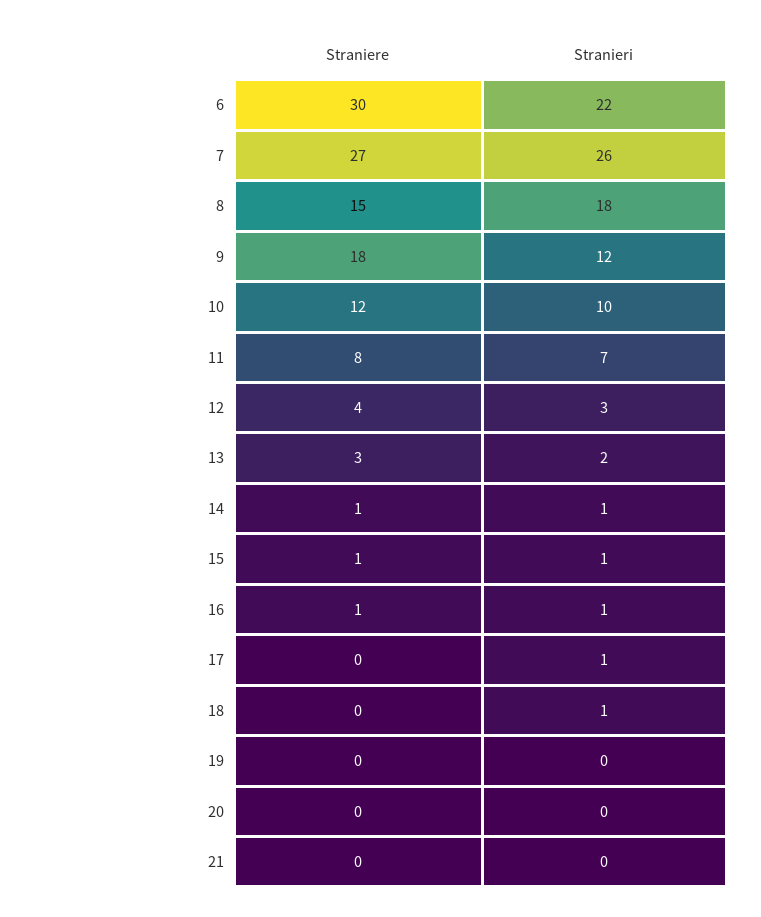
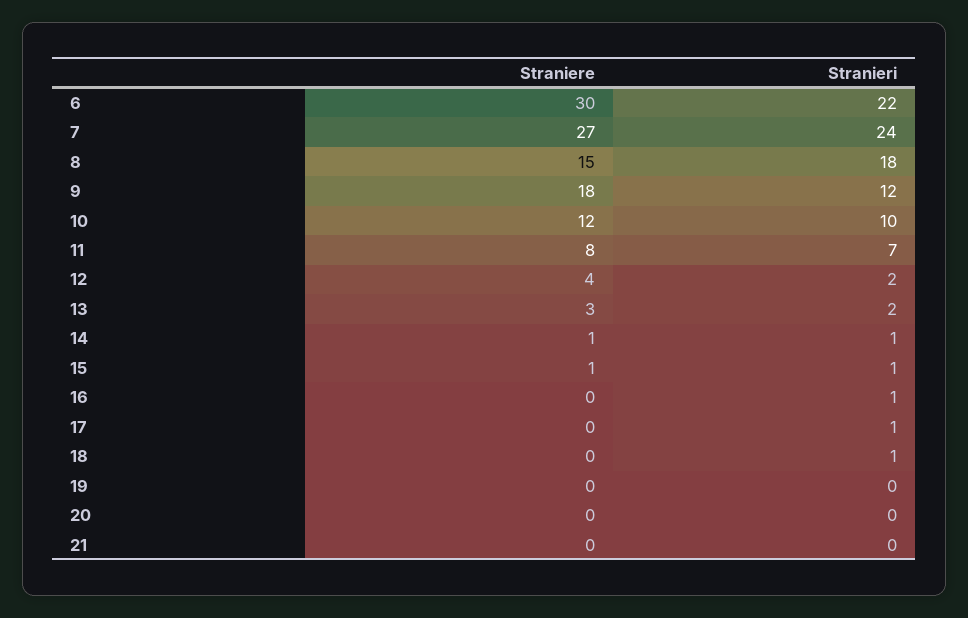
  {
    "Straniere": {
      "6": 30,
      "7": 27,
      "8": 15,
      "9": 18,
      "10": 12,
      "11": 8,
      "12": 4,
      "13": 3,
      "14": 1,
      "15": 1,
-     "16": 1,
+     "16": 0,
      "17": 0,
      "18": 0,
      "19": 0,
      "20": 0,
      "21": 0
    },
    "Stranieri": {
      "6": 22,
-     "7": 26,
+     "7": 24,
      "8": 18,
      "9": 12,
      "10": 10,
      "11": 7,
-     "12": 3,
+     "12": 2,
      "13": 2,
      "14": 1,
      "15": 1,
      "16": 1,
      "17": 1,
      "18": 1,
      "19": 0,
      "20": 0,
      "21": 0
    }
  }

